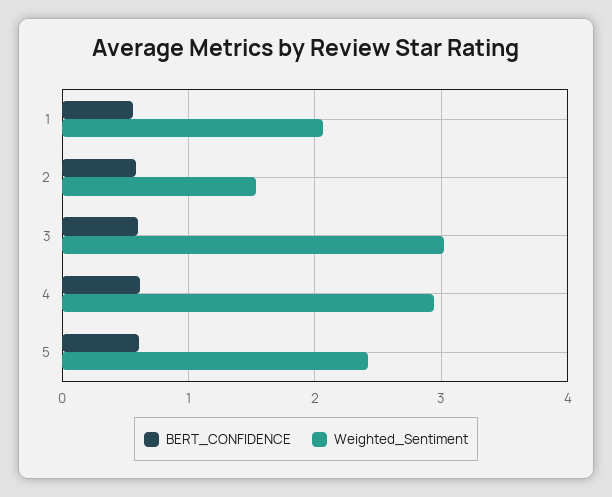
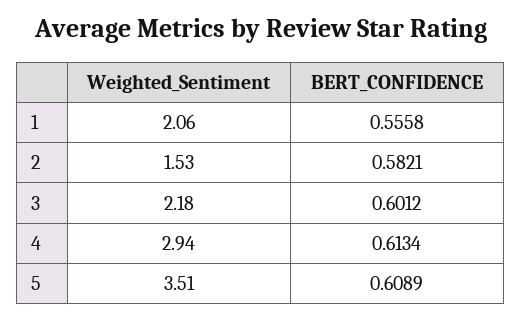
  {
    "BERT_CONFIDENCE": {
      "1": 0.5558,
      "2": 0.5821,
      "3": 0.6012,
      "4": 0.6134,
      "5": 0.6089
    },
    "Weighted_Sentiment": {
      "1": 2.06,
      "2": 1.53,
-     "3": 3,
+     "3": 2.18,
      "4": 2.94,
-     "5": 2.4
+     "5": 3.51
    }
  }

